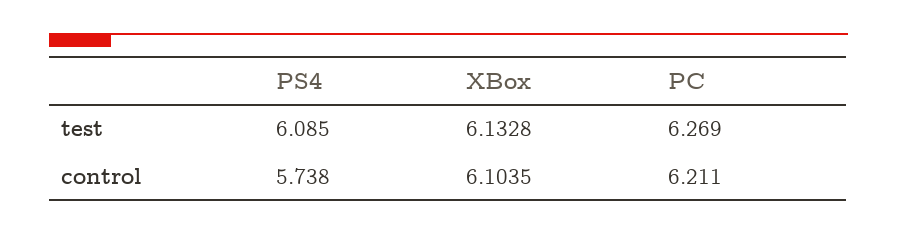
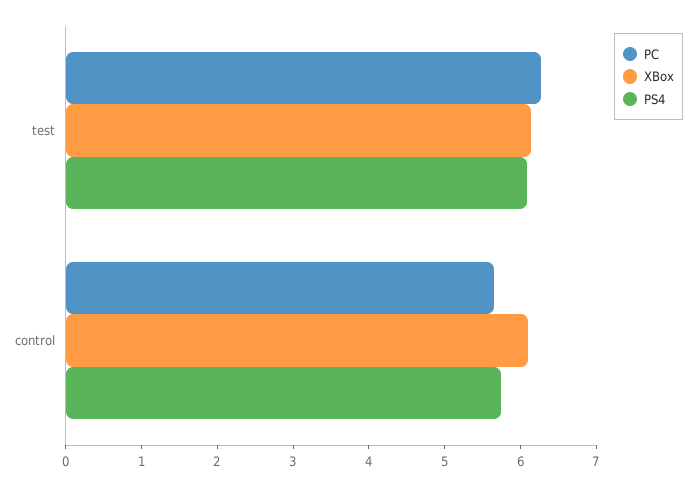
  {
    "PS4": {
      "test": 6.085,
      "control": 5.738
    },
    "XBox": {
      "test": 6.1328,
      "control": 6.1035
    },
    "PC": {
      "test": 6.269,
-     "control": 6.211
+     "control": 5.6
    }
  }

